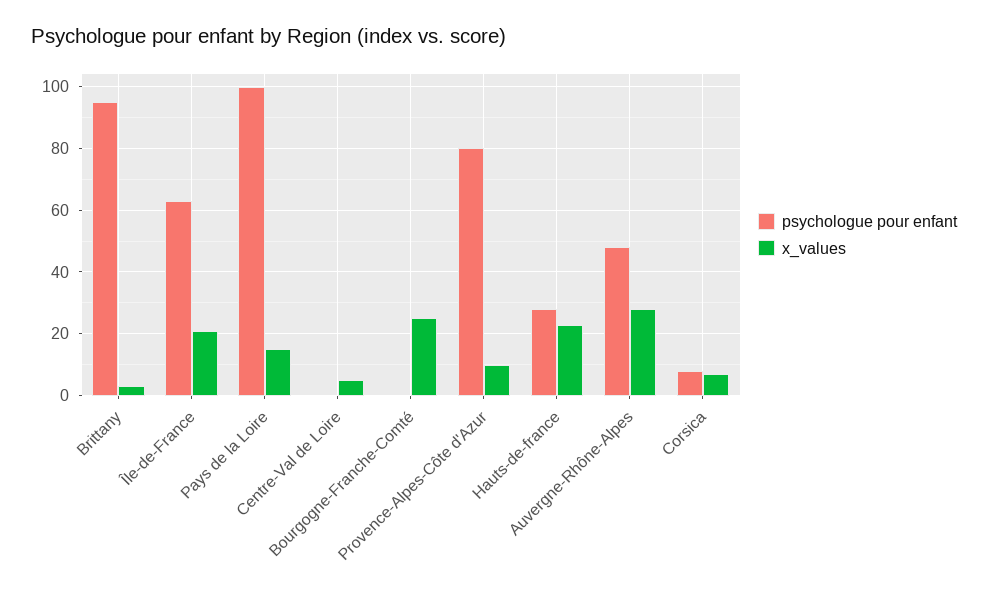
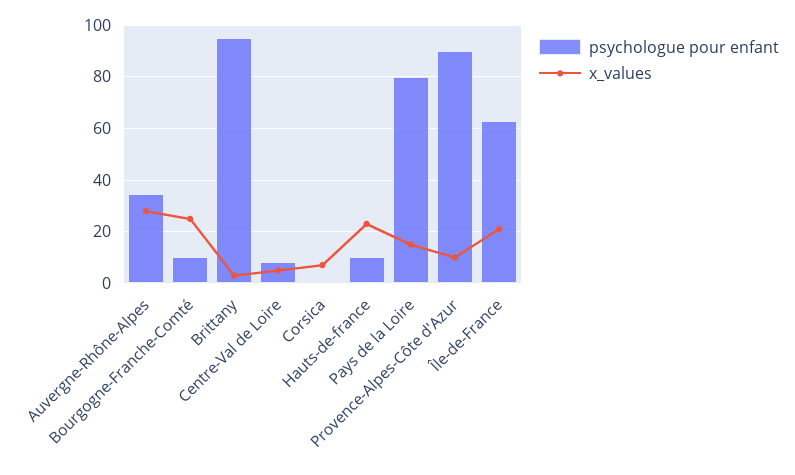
  {
    "psychologue pour enfant": {
      "Brittany": 96,
      "Île-de-France": 64,
-     "Pays de la Loire": 100,
+     "Pays de la Loire": 80,
-     "Centre-Val de Loire": 0,
+     "Centre-Val de Loire": 7.5,
-     "Bourgogne-Franche-Comté": 0,
+     "Bourgogne-Franche-Comté": 10,
-     "Provence-Alpes-Côte d'Azur": 80,
+     "Provence-Alpes-Côte d'Azur": 90,
-     "Hauts-de-france": 28,
+     "Hauts-de-france": 10,
-     "Auvergne-Rhône-Alpes": 48,
+     "Auvergne-Rhône-Alpes": 35,
-     "Corsica": 8
+     "Corsica": 0
    },
    "x_values": {
      "Brittany": 4,
      "Île-de-France": 22,
      "Pays de la Loire": 16,
      "Centre-Val de Loire": 6,
      "Bourgogne-Franche-Comté": 26,
      "Provence-Alpes-Côte d'Azur": 10,
      "Hauts-de-france": 24,
      "Auvergne-Rhône-Alpes": 28,
      "Corsica": 8
    }
  }

